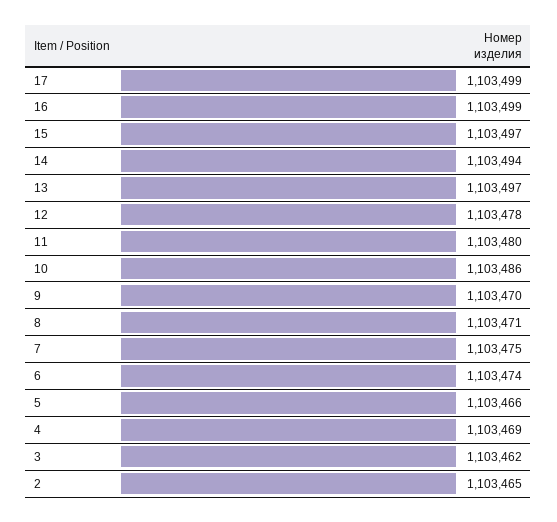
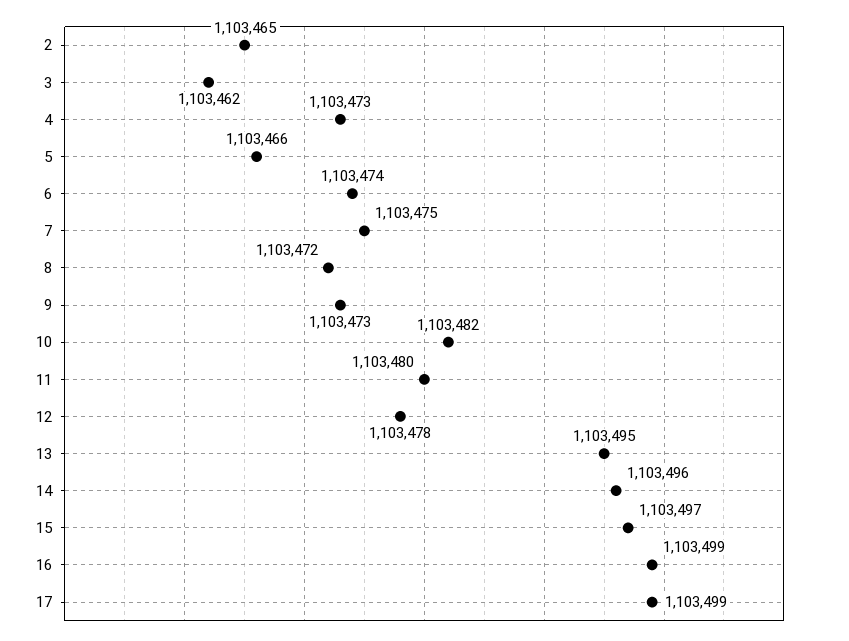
  {
    "17": 1103499,
    "16": 1103499,
    "15": 1103497,
-   "14": 1103494,
+   "14": 1103496,
-   "13": 1103497,
+   "13": 1103495,
    "12": 1103478,
    "11": 1103480,
-   "10": 1103486,
+   "10": 1103482,
-   "9": 1103470,
+   "9": 1103473,
-   "8": 1103471,
+   "8": 1103472,
    "7": 1103475,
    "6": 1103474,
    "5": 1103466,
-   "4": 1103469,
+   "4": 1103473,
    "3": 1103462,
    "2": 1103465
  }

